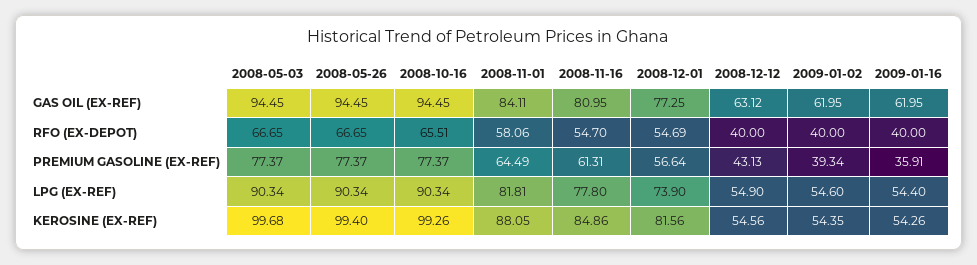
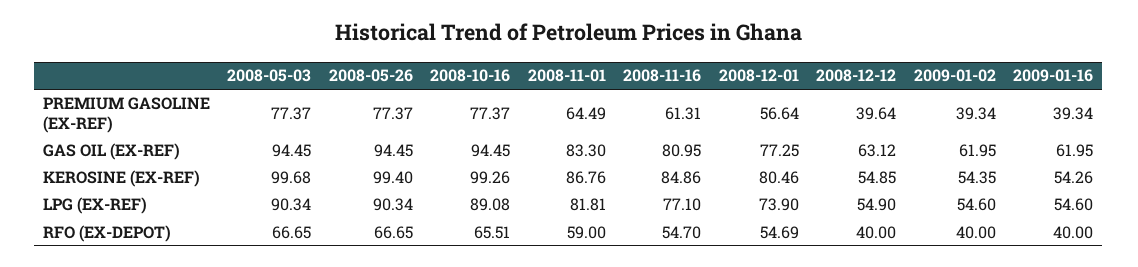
  {
    "2008-05-03": {
      "GAS OIL (EX-REF)": 94.45,
      "RFO (EX-DEPOT)": 66.65,
      "PREMIUM GASOLINE (EX-REF)": 77.37,
      "LPG (EX-REF)": 90.34,
      "KEROSINE (EX-REF)": 99.68
    },
    "2008-05-26": {
      "GAS OIL (EX-REF)": 94.45,
      "RFO (EX-DEPOT)": 66.65,
      "PREMIUM GASOLINE (EX-REF)": 77.37,
      "LPG (EX-REF)": 90.34,
      "KEROSINE (EX-REF)": 99.4
    },
    "2008-10-16": {
      "GAS OIL (EX-REF)": 94.45,
      "RFO (EX-DEPOT)": 65.51,
      "PREMIUM GASOLINE (EX-REF)": 77.37,
-     "LPG (EX-REF)": 90.34,
+     "LPG (EX-REF)": 89.08,
      "KEROSINE (EX-REF)": 99.26
    },
    "2008-11-01": {
-     "GAS OIL (EX-REF)": 84.11,
+     "GAS OIL (EX-REF)": 83.3,
-     "RFO (EX-DEPOT)": 58.06,
+     "RFO (EX-DEPOT)": 59,
      "PREMIUM GASOLINE (EX-REF)": 64.49,
      "LPG (EX-REF)": 81.81,
-     "KEROSINE (EX-REF)": 88.05
+     "KEROSINE (EX-REF)": 86.76
    },
    "2008-11-16": {
      "GAS OIL (EX-REF)": 80.95,
      "RFO (EX-DEPOT)": 54.7,
      "PREMIUM GASOLINE (EX-REF)": 61.31,
-     "LPG (EX-REF)": 77.8,
+     "LPG (EX-REF)": 77.1,
      "KEROSINE (EX-REF)": 84.86
    },
    "2008-12-01": {
      "GAS OIL (EX-REF)": 77.25,
      "RFO (EX-DEPOT)": 54.69,
      "PREMIUM GASOLINE (EX-REF)": 56.64,
      "LPG (EX-REF)": 73.9,
-     "KEROSINE (EX-REF)": 81.56
+     "KEROSINE (EX-REF)": 80.46
    },
    "2008-12-12": {
      "GAS OIL (EX-REF)": 63.12,
      "RFO (EX-DEPOT)": 40,
-     "PREMIUM GASOLINE (EX-REF)": 43.13,
+     "PREMIUM GASOLINE (EX-REF)": 39.64,
      "LPG (EX-REF)": 54.9,
-     "KEROSINE (EX-REF)": 54.56
+     "KEROSINE (EX-REF)": 54.85
    },
    "2009-01-02": {
      "GAS OIL (EX-REF)": 61.95,
      "RFO (EX-DEPOT)": 40,
      "PREMIUM GASOLINE (EX-REF)": 39.34,
      "LPG (EX-REF)": 54.6,
      "KEROSINE (EX-REF)": 54.35
    },
    "2009-01-16": {
      "GAS OIL (EX-REF)": 61.95,
      "RFO (EX-DEPOT)": 40,
-     "PREMIUM GASOLINE (EX-REF)": 35.91,
+     "PREMIUM GASOLINE (EX-REF)": 39.34,
-     "LPG (EX-REF)": 54.4,
+     "LPG (EX-REF)": 54.6,
      "KEROSINE (EX-REF)": 54.26
    }
  }

